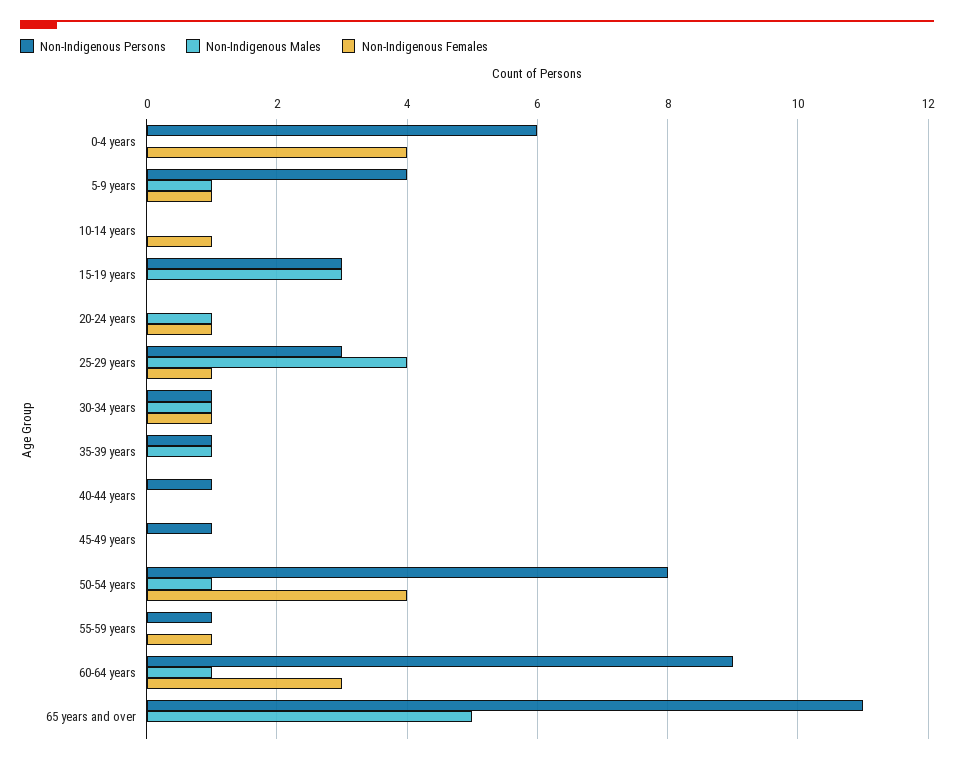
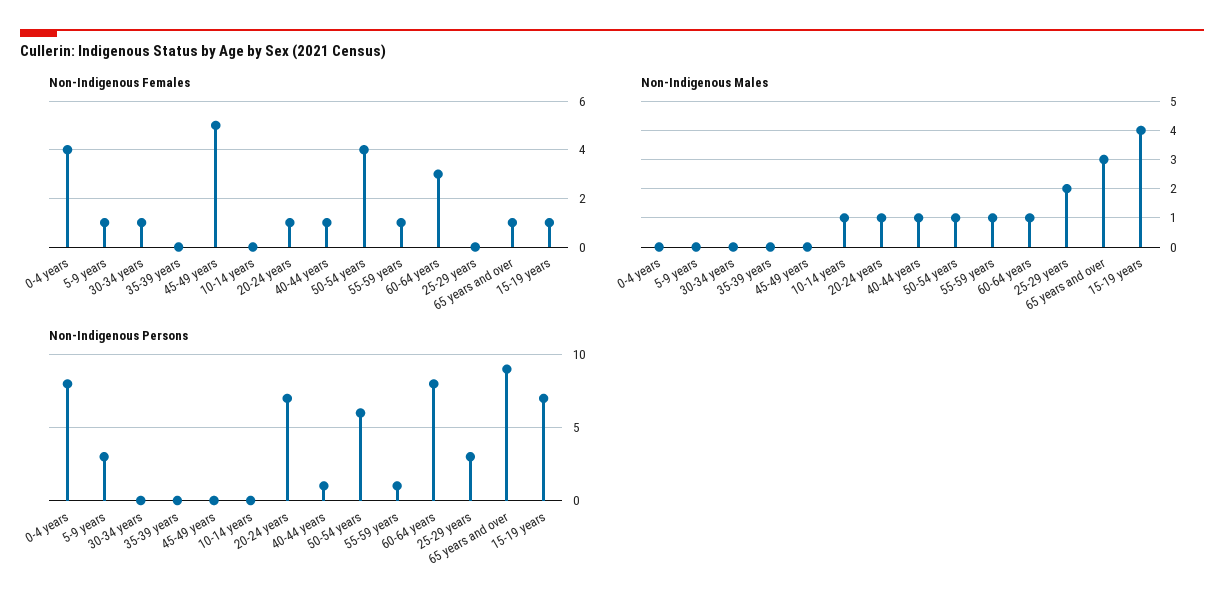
  {
    "Non-Indigenous Persons": {
-     "0-4 years": 6,
+     "0-4 years": 8,
-     "5-9 years": 4,
+     "5-9 years": 3,
      "10-14 years": 0,
-     "15-19 years": 3,
+     "15-19 years": 7,
-     "20-24 years": 0,
+     "20-24 years": 7,
      "25-29 years": 3,
-     "30-34 years": 1,
+     "30-34 years": 0,
-     "35-39 years": 1,
+     "35-39 years": 0,
      "40-44 years": 1,
-     "45-49 years": 1,
+     "45-49 years": 0,
-     "50-54 years": 8,
+     "50-54 years": 6,
      "55-59 years": 1,
-     "60-64 years": 9,
+     "60-64 years": 8,
-     "65 years and over": 11
+     "65 years and over": 9
    },
    "Non-Indigenous Males": {
      "0-4 years": 0,
-     "5-9 years": 1,
+     "5-9 years": 0,
-     "10-14 years": 0,
+     "10-14 years": 1,
-     "15-19 years": 3,
+     "15-19 years": 4,
      "20-24 years": 1,
-     "25-29 years": 4,
+     "25-29 years": 2,
-     "30-34 years": 1,
+     "30-34 years": 0,
-     "35-39 years": 1,
+     "35-39 years": 0,
-     "40-44 years": 0,
+     "40-44 years": 1,
      "45-49 years": 0,
      "50-54 years": 1,
-     "55-59 years": 0,
+     "55-59 years": 1,
      "60-64 years": 1,
-     "65 years and over": 5
+     "65 years and over": 3
    },
    "Non-Indigenous Females": {
      "0-4 years": 4,
      "5-9 years": 1,
-     "10-14 years": 1,
+     "10-14 years": 0,
-     "15-19 years": 0,
+     "15-19 years": 1,
      "20-24 years": 1,
-     "25-29 years": 1,
+     "25-29 years": 0,
      "30-34 years": 1,
      "35-39 years": 0,
-     "40-44 years": 0,
+     "40-44 years": 1,
-     "45-49 years": 0,
+     "45-49 years": 5,
      "50-54 years": 4,
      "55-59 years": 1,
      "60-64 years": 3,
-     "65 years and over": 0
+     "65 years and over": 1
    }
  }

